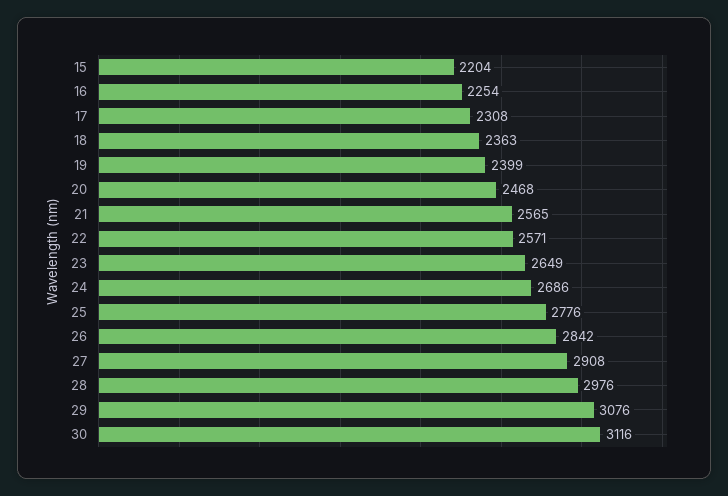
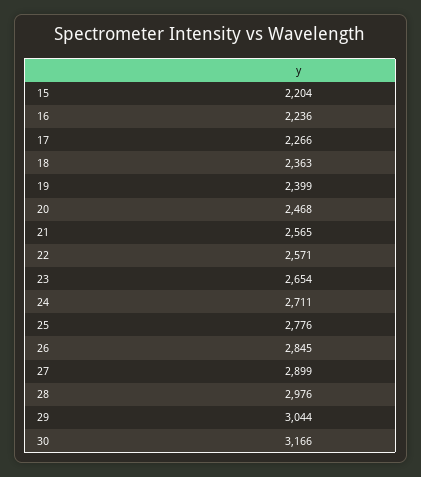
  {
    "15": 2204,
-   "16": 2254,
+   "16": 2236,
-   "17": 2308,
+   "17": 2266,
    "18": 2363,
    "19": 2399,
    "20": 2468,
    "21": 2565,
    "22": 2571,
-   "23": 2649,
+   "23": 2654,
-   "24": 2686,
+   "24": 2711,
    "25": 2776,
-   "26": 2842,
+   "26": 2845,
-   "27": 2908,
+   "27": 2899,
    "28": 2976,
-   "29": 3076,
+   "29": 3044,
-   "30": 3116
+   "30": 3166
  }

